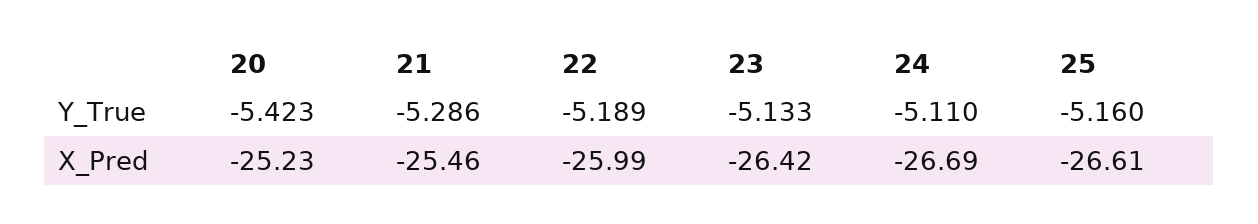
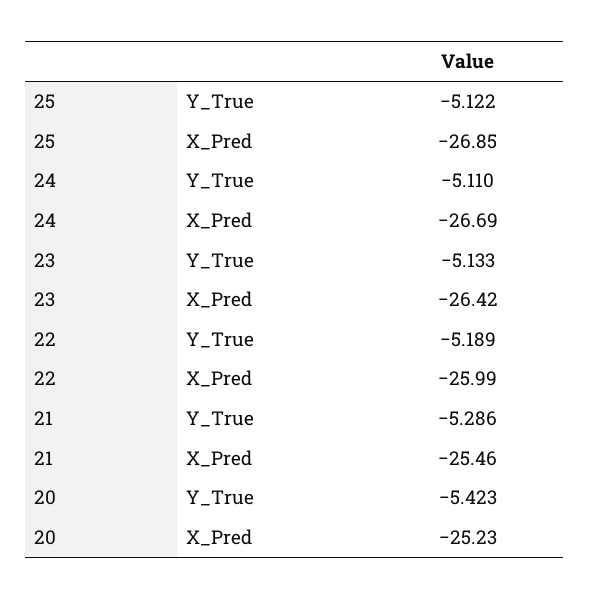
  {
    "20": {
      "Y_True": -5.423,
      "X_Pred": -25.23
    },
    "21": {
      "Y_True": -5.286,
      "X_Pred": -25.46
    },
    "22": {
      "Y_True": -5.189,
      "X_Pred": -25.99
    },
    "23": {
      "Y_True": -5.133,
      "X_Pred": -26.42
    },
    "24": {
      "Y_True": -5.11,
      "X_Pred": -26.69
    },
    "25": {
-     "Y_True": -5.16,
+     "Y_True": -5.122,
-     "X_Pred": -26.61
+     "X_Pred": -26.85
    }
  }

